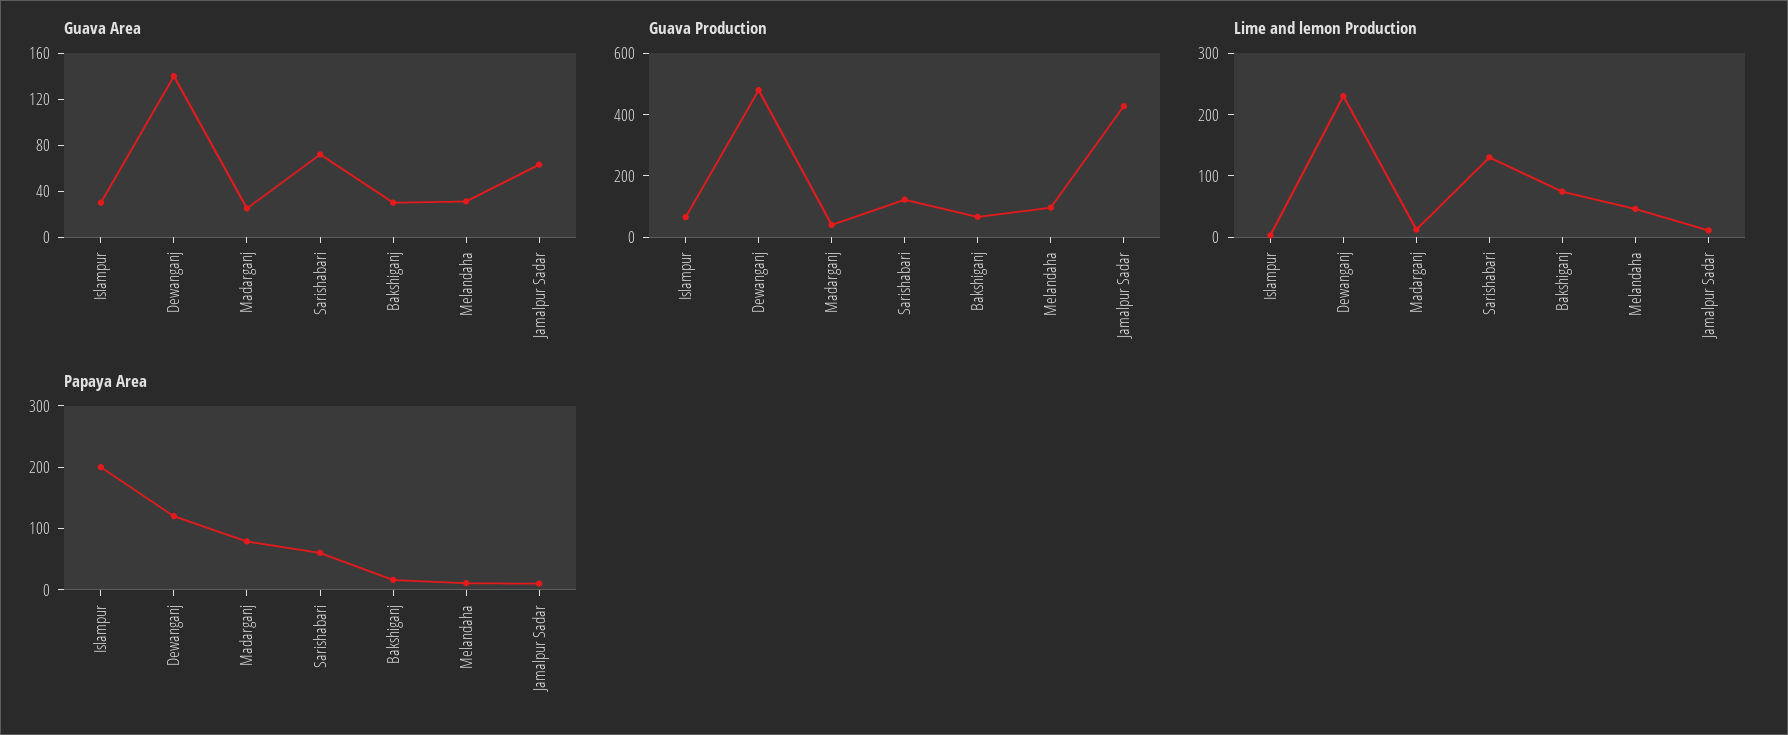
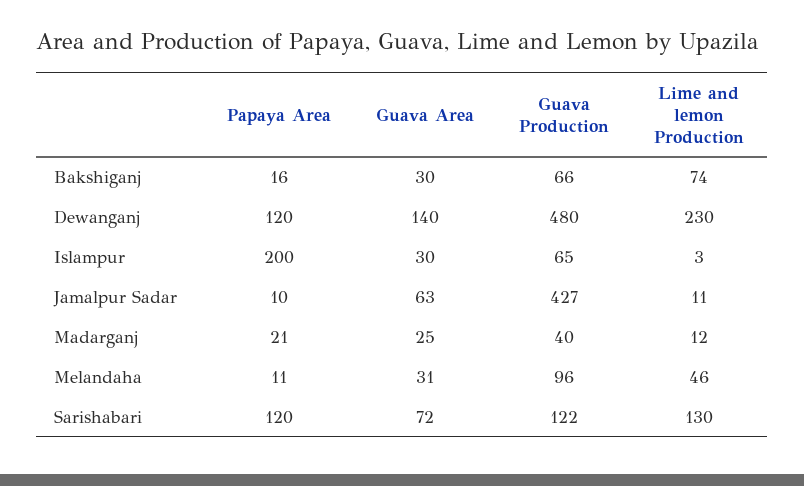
  {
    "Guava Area": {
      "Islampur": 30,
      "Dewanganj": 140,
      "Madarganj": 25,
      "Sarishabari": 72,
      "Bakshiganj": 30,
      "Melandaha": 31,
      "Jamalpur Sadar": 63
    },
    "Guava Production": {
      "Islampur": 65,
      "Dewanganj": 480,
      "Madarganj": 40,
      "Sarishabari": 122,
      "Bakshiganj": 66,
      "Melandaha": 96,
      "Jamalpur Sadar": 427
    },
    "Lime and lemon Production": {
      "Islampur": 3,
      "Dewanganj": 230,
      "Madarganj": 12,
      "Sarishabari": 130,
      "Bakshiganj": 74,
      "Melandaha": 46,
      "Jamalpur Sadar": 11
    },
    "Papaya Area": {
      "Islampur": 200,
      "Dewanganj": 120,
-     "Madarganj": 80,
+     "Madarganj": 21,
-     "Sarishabari": 60,
+     "Sarishabari": 120,
      "Bakshiganj": 16,
      "Melandaha": 11,
      "Jamalpur Sadar": 10
    }
  }

